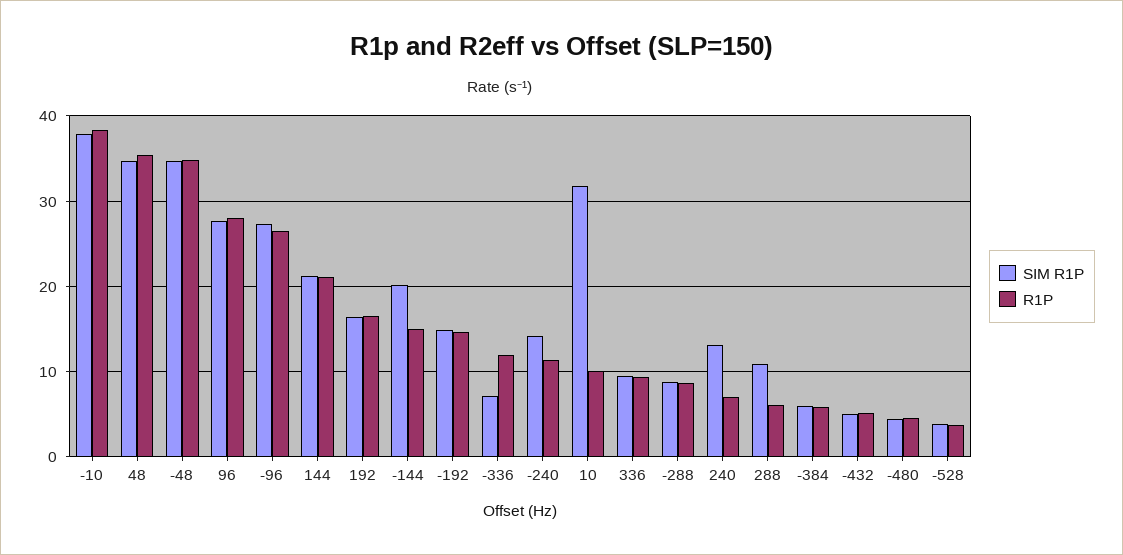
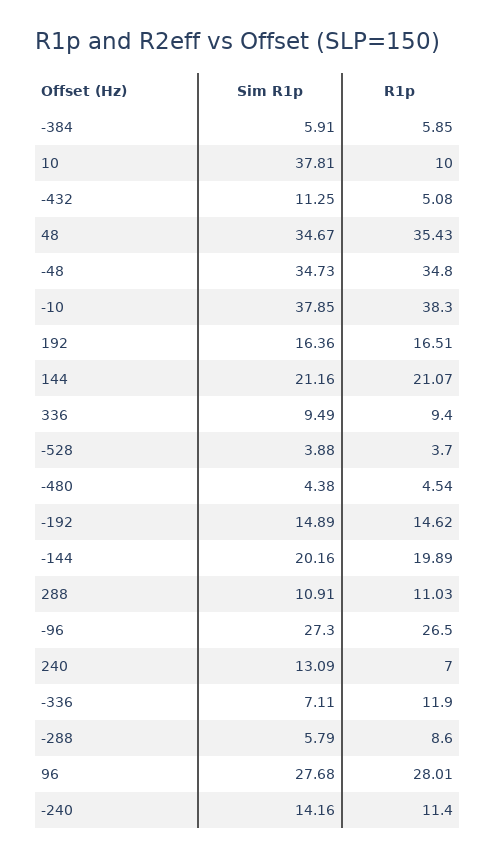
  {
    "SIM R1P": {
      "-10": 37.85,
      "48": 34.67,
      "-48": 34.73,
      "96": 27.68,
      "-96": 27.3,
      "144": 21.16,
      "192": 16.36,
      "-144": 20.16,
      "-192": 14.89,
      "-336": 7.11,
      "-240": 14.16,
-     "10": 32,
+     "10": 37.81,
      "336": 9.49,
-     "-288": 9,
+     "-288": 5.79,
      "240": 13.09,
      "288": 10.91,
      "-384": 5.91,
-     "-432": 5,
+     "-432": 11.25,
      "-480": 4.38,
      "-528": 3.88
    },
    "R1P": {
      "-10": 38.3,
      "48": 35.43,
      "-48": 34.8,
      "96": 28.01,
      "-96": 26.5,
      "144": 21.07,
      "192": 16.51,
-     "-144": 15,
+     "-144": 19.89,
      "-192": 14.62,
      "-336": 11.9,
      "-240": 11.4,
      "10": 10,
      "336": 9.4,
      "-288": 8.6,
      "240": 7,
-     "288": 6,
+     "288": 11.03,
      "-384": 5.85,
      "-432": 5.08,
      "-480": 4.54,
      "-528": 3.7
    }
  }

